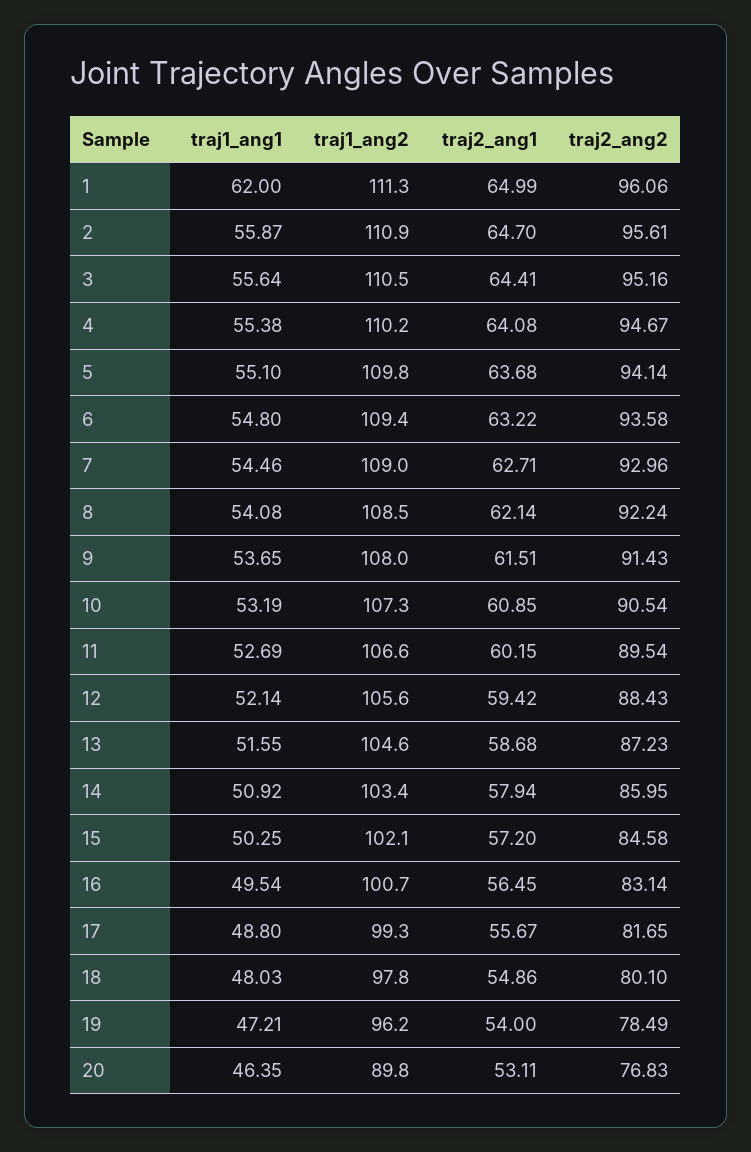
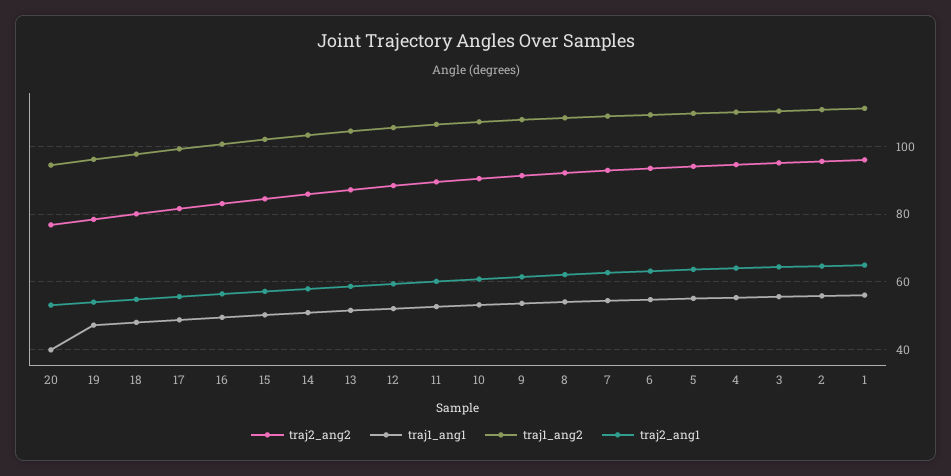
  {
    "traj1_ang1": {
-     "1": 62,
+     "1": 56,
      "2": 55.87,
      "3": 55.64,
      "4": 55.38,
      "5": 55.1,
      "6": 54.8,
      "7": 54.46,
      "8": 54.08,
      "9": 53.65,
      "10": 53.19,
      "11": 52.69,
      "12": 52.14,
      "13": 51.55,
      "14": 50.92,
      "15": 50.25,
      "16": 49.54,
      "17": 48.8,
      "18": 48.03,
      "19": 47.21,
-     "20": 46.35
+     "20": 40
    },
    "traj1_ang2": {
      "1": 111.3,
      "2": 110.9,
      "3": 110.5,
      "4": 110.2,
      "5": 109.8,
      "6": 109.4,
      "7": 109,
      "8": 108.5,
      "9": 108,
      "10": 107.3,
      "11": 106.6,
      "12": 105.6,
      "13": 104.6,
      "14": 103.4,
      "15": 102.1,
      "16": 100.7,
      "17": 99.3,
      "18": 97.8,
      "19": 96.2,
-     "20": 89.8
+     "20": 94
    },
    "traj2_ang1": {
      "1": 64.99,
      "2": 64.7,
      "3": 64.41,
      "4": 64.08,
      "5": 63.68,
      "6": 63.22,
      "7": 62.71,
      "8": 62.14,
      "9": 61.51,
      "10": 60.85,
      "11": 60.15,
      "12": 59.42,
      "13": 58.68,
      "14": 57.94,
      "15": 57.2,
      "16": 56.45,
      "17": 55.67,
      "18": 54.86,
      "19": 54,
      "20": 53.11
    },
    "traj2_ang2": {
      "1": 96.06,
      "2": 95.61,
      "3": 95.16,
      "4": 94.67,
      "5": 94.14,
      "6": 93.58,
      "7": 92.96,
      "8": 92.24,
      "9": 91.43,
      "10": 90.54,
      "11": 89.54,
      "12": 88.43,
      "13": 87.23,
      "14": 85.95,
      "15": 84.58,
      "16": 83.14,
      "17": 81.65,
      "18": 80.1,
      "19": 78.49,
      "20": 76.83
    }
  }

